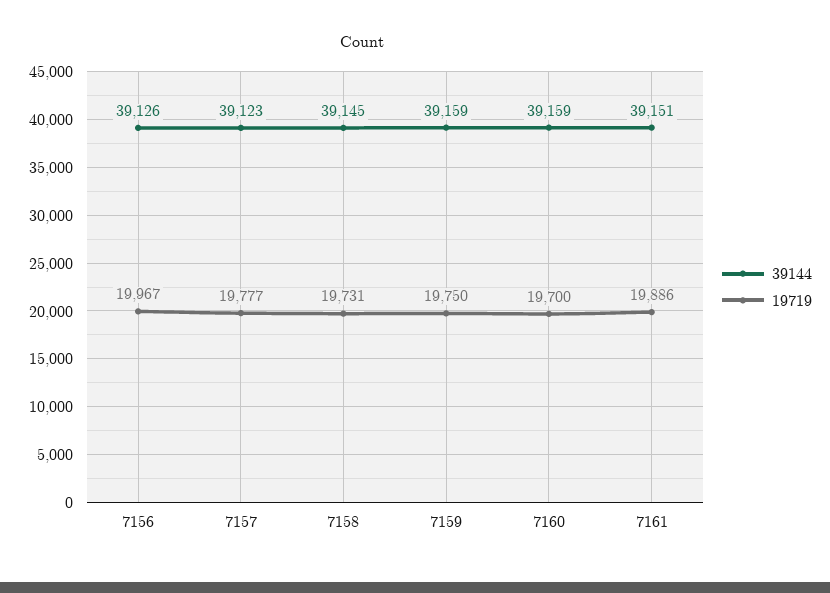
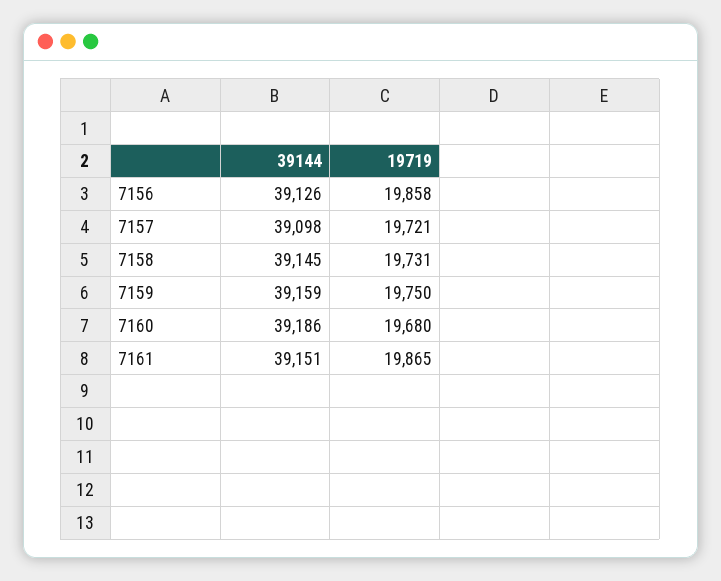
  {
    "39144": {
      "7156": 39126,
-     "7157": 39123,
+     "7157": 39098,
      "7158": 39145,
      "7159": 39159,
-     "7160": 39159,
+     "7160": 39186,
      "7161": 39151
    },
    "19719": {
-     "7156": 19967,
+     "7156": 19858,
-     "7157": 19777,
+     "7157": 19721,
      "7158": 19731,
      "7159": 19750,
-     "7160": 19700,
+     "7160": 19680,
-     "7161": 19886
+     "7161": 19865
    }
  }

